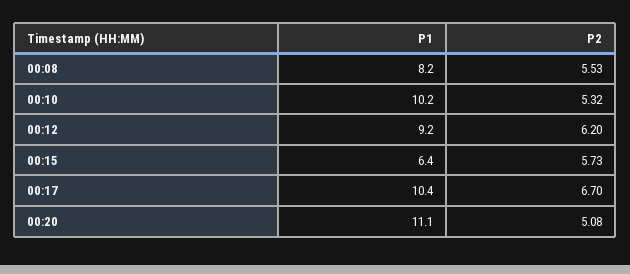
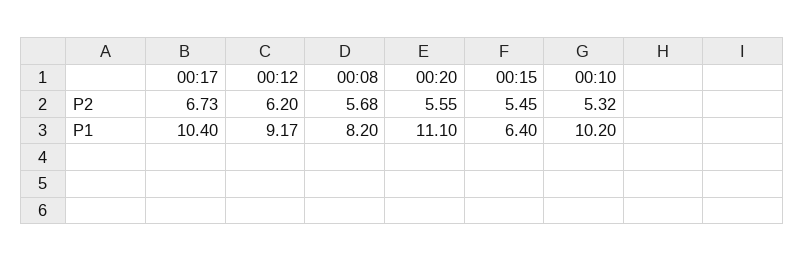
  {
    "P1": {
      "00:08": 8.2,
      "00:10": 10.2,
-     "00:12": 9.2,
+     "00:12": 9.17,
      "00:15": 6.4,
      "00:17": 10.4,
      "00:20": 11.1
    },
    "P2": {
-     "00:08": 5.53,
+     "00:08": 5.68,
      "00:10": 5.32,
      "00:12": 6.2,
-     "00:15": 5.73,
+     "00:15": 5.45,
-     "00:17": 6.7,
+     "00:17": 6.73,
-     "00:20": 5.08
+     "00:20": 5.55
    }
  }

